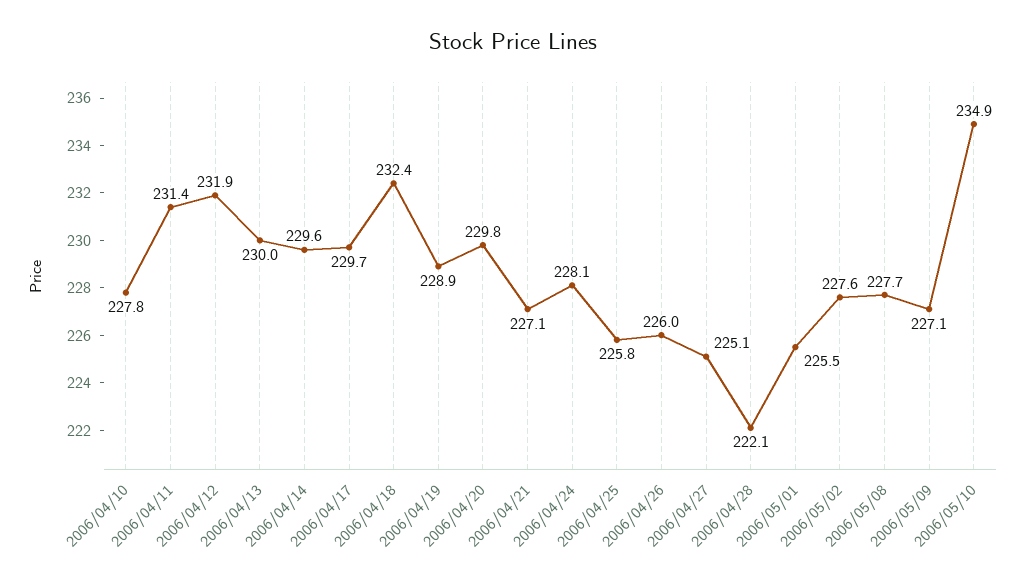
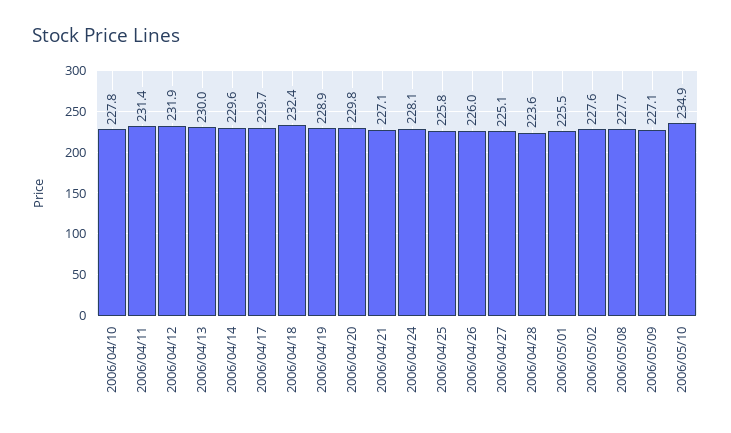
  {
    "2006/04/10": 227.8,
    "2006/04/11": 231.4,
    "2006/04/12": 231.9,
    "2006/04/13": 230,
    "2006/04/14": 229.6,
    "2006/04/17": 229.7,
    "2006/04/18": 232.4,
    "2006/04/19": 228.9,
    "2006/04/20": 229.8,
    "2006/04/21": 227.1,
    "2006/04/24": 228.1,
    "2006/04/25": 225.8,
    "2006/04/26": 226,
    "2006/04/27": 225.1,
-   "2006/04/28": 222.1,
+   "2006/04/28": 223.6,
    "2006/05/01": 225.5,
    "2006/05/02": 227.6,
    "2006/05/08": 227.7,
    "2006/05/09": 227.1,
    "2006/05/10": 234.9
  }

